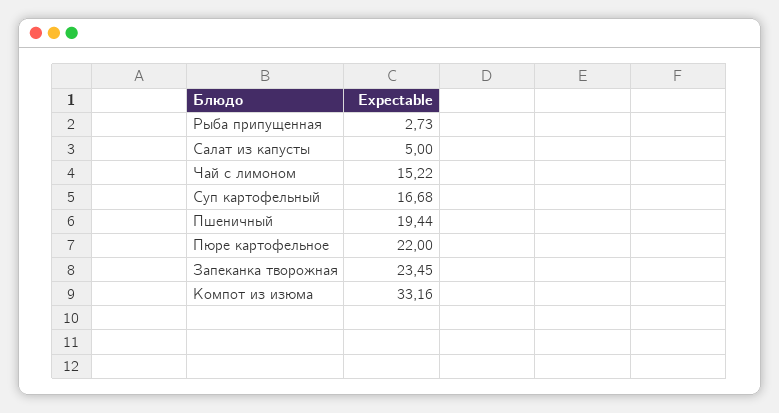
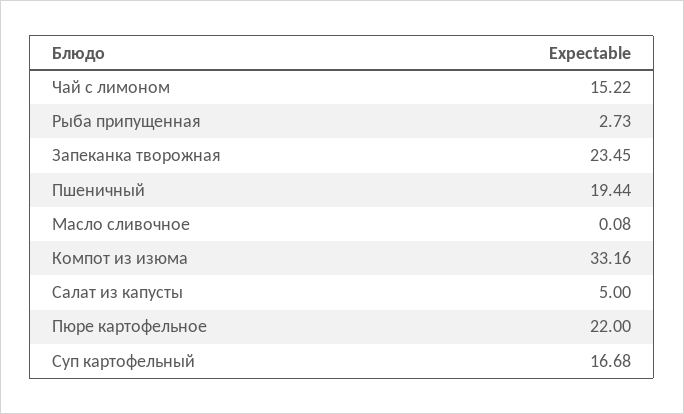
  {
    "Рыба припущенная": 2.73,
    "Салат из капусты": 5,
    "Чай с лимоном": 15.22,
    "Суп картофельный": 16.68,
    "Пшеничный": 19.44,
    "Пюре картофельное": 22,
    "Запеканка творожная": 23.45,
-   "Компот из изюма": 33.16
+   "Компот из изюма": 33.16,
+   "Масло сливочное": 0.08
  }

